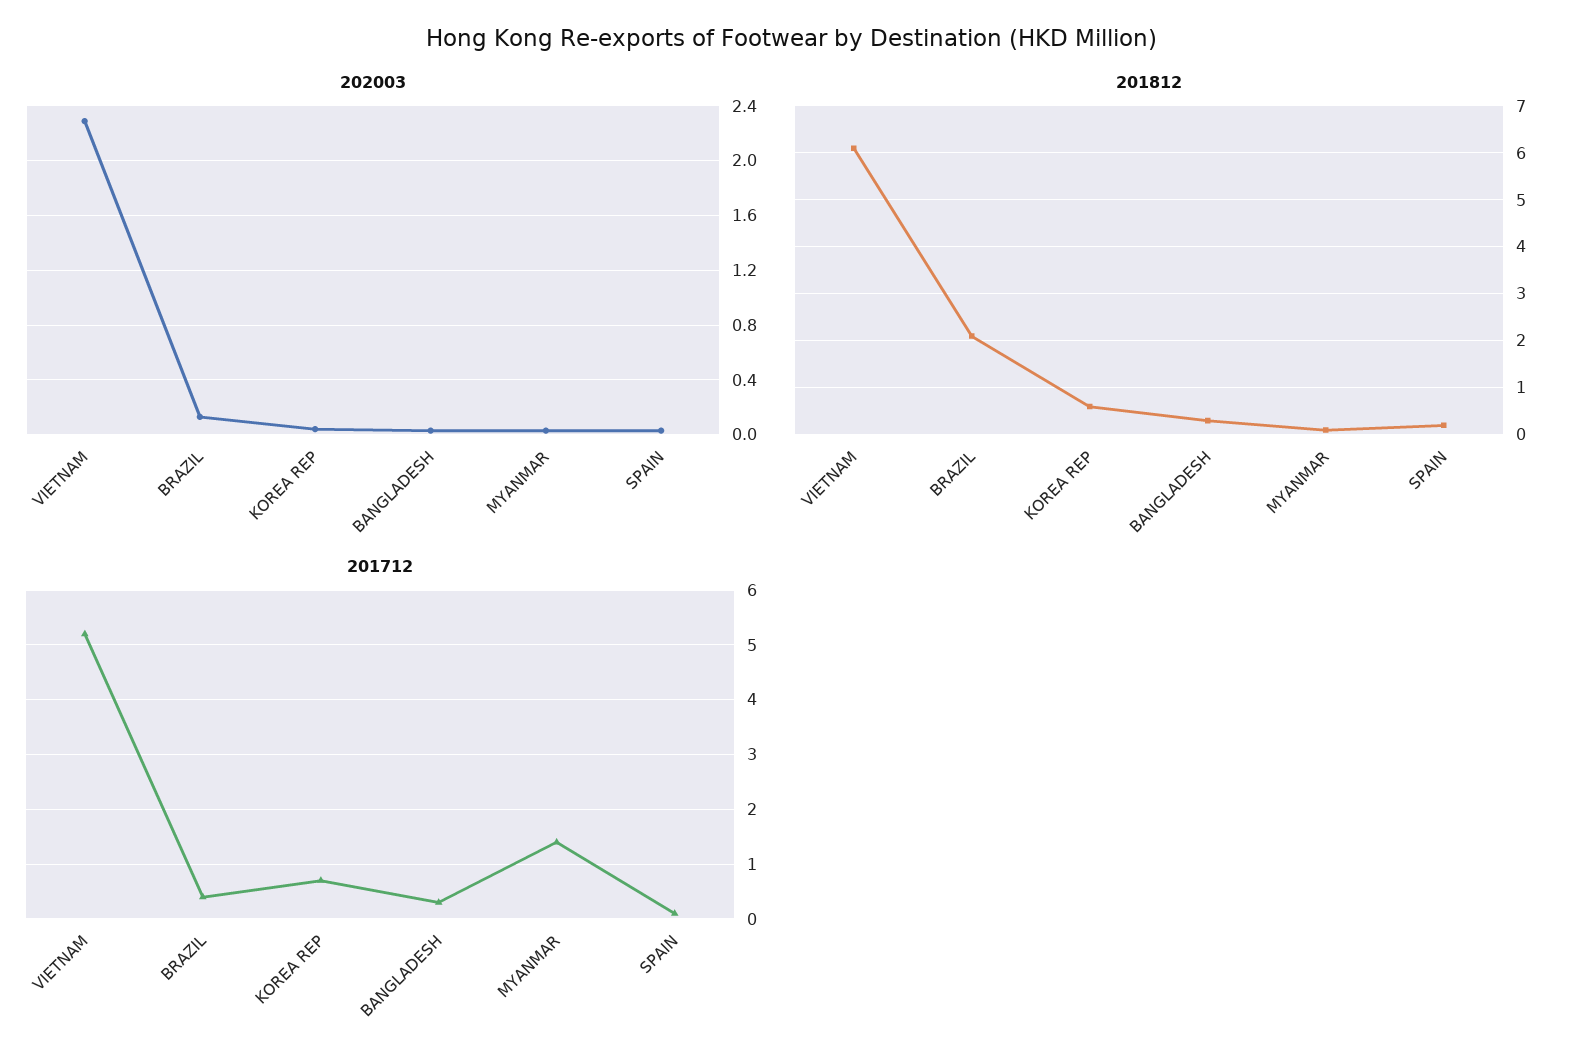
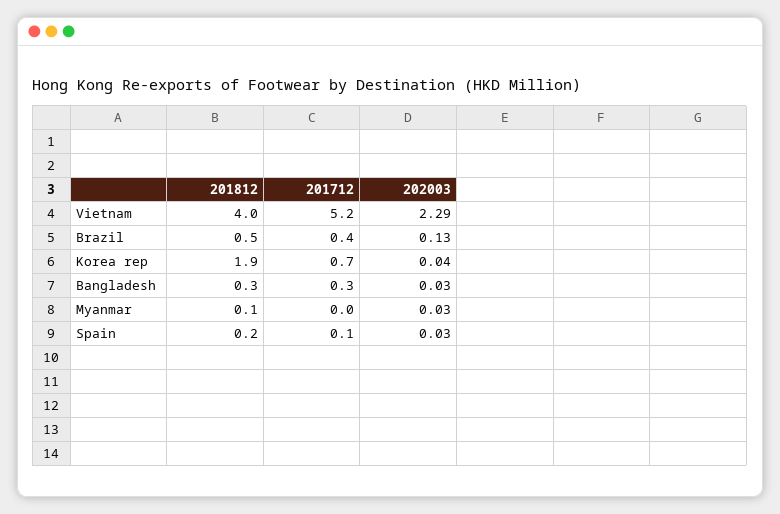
  {
    "202003": {
      "VIETNAM": 2.29,
      "BRAZIL": 0.13,
      "KOREA REP": 0.04,
      "BANGLADESH": 0.03,
      "MYANMAR": 0.03,
      "SPAIN": 0.03
    },
    "201812": {
-     "VIETNAM": 6,
+     "VIETNAM": 4,
-     "BRAZIL": 2,
+     "BRAZIL": 0.5,
-     "KOREA REP": 0.5,
+     "KOREA REP": 1.9,
      "BANGLADESH": 0.3,
      "MYANMAR": 0.1,
      "SPAIN": 0.2
    },
    "201712": {
      "VIETNAM": 5.2,
      "BRAZIL": 0.4,
      "KOREA REP": 0.7,
      "BANGLADESH": 0.3,
-     "MYANMAR": 1.5,
+     "MYANMAR": 0,
      "SPAIN": 0.1
    }
  }

